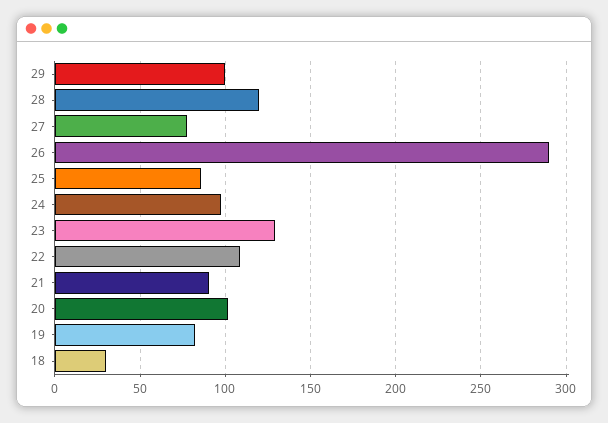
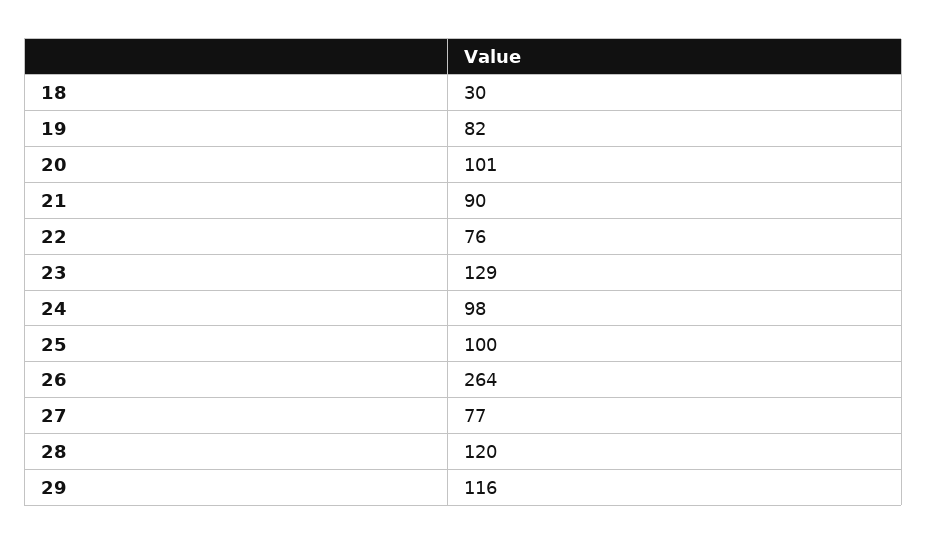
  {
-   "29": 100,
+   "29": 116,
    "28": 120,
    "27": 77,
-   "26": 290,
+   "26": 264,
-   "25": 85,
+   "25": 100,
    "24": 98,
    "23": 129,
-   "22": 110,
+   "22": 76,
    "21": 90,
    "20": 101,
    "19": 82,
    "18": 30
  }

